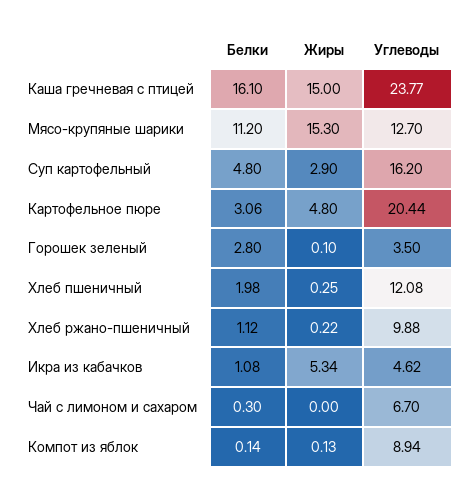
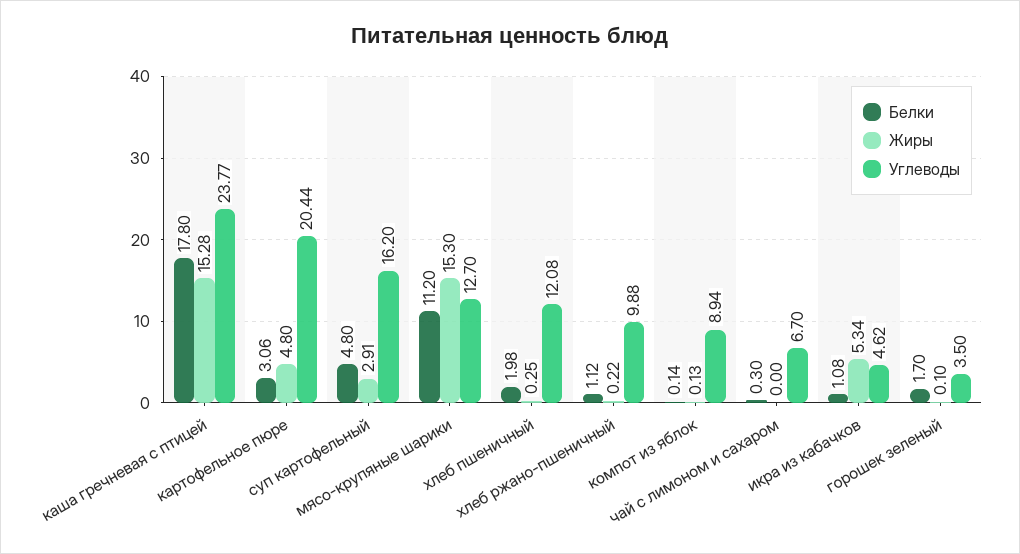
  {
    "Белки": {
-     "Каша гречневая с птицей": 16.1,
+     "Каша гречневая с птицей": 17.8,
      "Мясо-крупяные шарики": 11.2,
      "Суп картофельный": 4.8,
      "Картофельное пюре": 3.06,
-     "Горошек зеленый": 2.8,
+     "Горошек зеленый": 1.7,
      "Хлеб пшеничный": 1.98,
      "Хлеб ржано-пшеничный": 1.12,
      "Икра из кабачков": 1.08,
      "Чай с лимоном и сахаром": 0.3,
      "Компот из яблок": 0.14
    },
    "Жиры": {
-     "Каша гречневая с птицей": 15,
+     "Каша гречневая с птицей": 15.28,
      "Мясо-крупяные шарики": 15.3,
-     "Суп картофельный": 2.9,
+     "Суп картофельный": 2.91,
      "Картофельное пюре": 4.8,
      "Горошек зеленый": 0.1,
      "Хлеб пшеничный": 0.25,
      "Хлеб ржано-пшеничный": 0.22,
      "Икра из кабачков": 5.34,
      "Чай с лимоном и сахаром": 0,
      "Компот из яблок": 0.13
    },
    "Углеводы": {
      "Каша гречневая с птицей": 23.77,
      "Мясо-крупяные шарики": 12.7,
      "Суп картофельный": 16.2,
      "Картофельное пюре": 20.44,
      "Горошек зеленый": 3.5,
      "Хлеб пшеничный": 12.08,
      "Хлеб ржано-пшеничный": 9.88,
      "Икра из кабачков": 4.62,
      "Чай с лимоном и сахаром": 6.7,
      "Компот из яблок": 8.94
    }
  }

